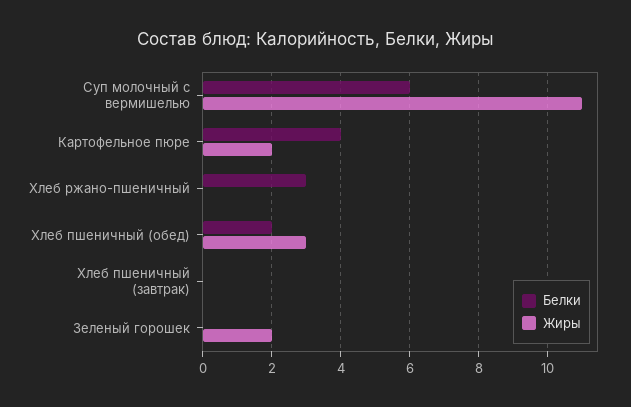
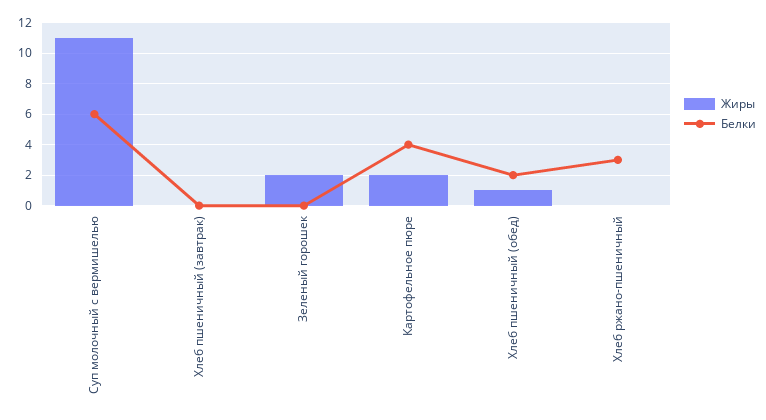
  {
    "Белки": {
      "Суп молочный с вермишелью": 6,
      "Картофельное пюре": 4,
      "Хлеб ржано-пшеничный": 3,
      "Хлеб пшеничный (обед)": 2,
      "Хлеб пшеничный (завтрак)": 0,
      "Зеленый горошек": 0
    },
    "Жиры": {
      "Суп молочный с вермишелью": 11,
      "Картофельное пюре": 2,
      "Хлеб ржано-пшеничный": 0,
-     "Хлеб пшеничный (обед)": 3,
+     "Хлеб пшеничный (обед)": 1,
      "Хлеб пшеничный (завтрак)": 0,
      "Зеленый горошек": 2
    }
  }

